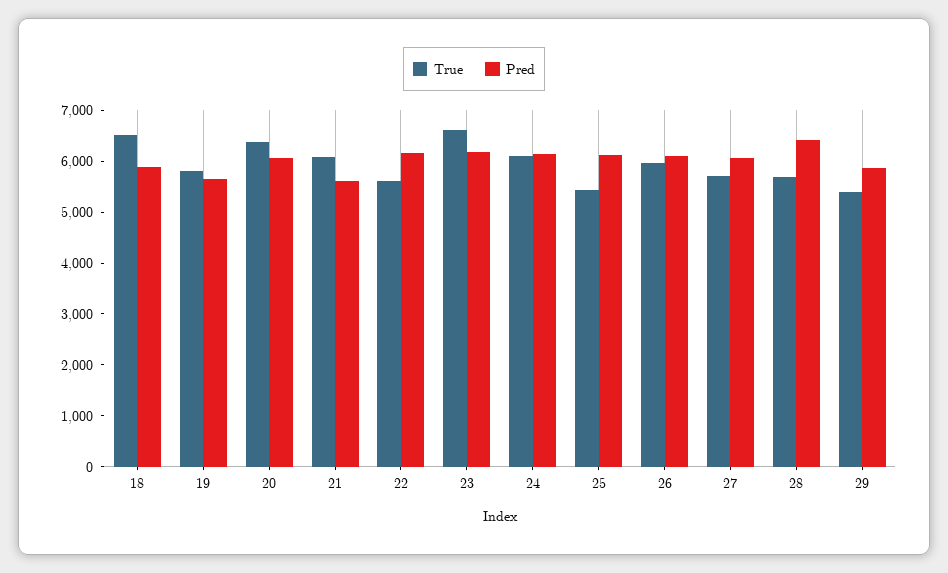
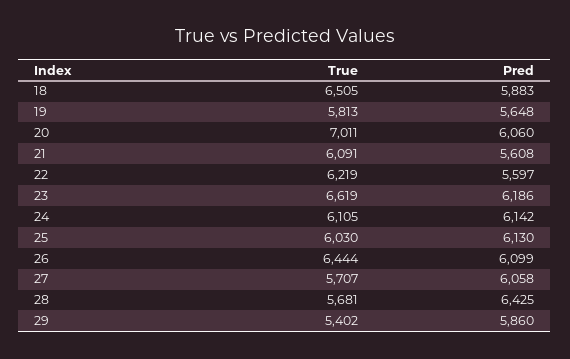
  {
    "True": {
      "18": 6505,
      "19": 5813,
-     "20": 6400,
+     "20": 7011,
      "21": 6091,
-     "22": 5600,
+     "22": 6219,
      "23": 6619,
      "24": 6105,
-     "25": 5400,
+     "25": 6030,
-     "26": 6000,
+     "26": 6444,
      "27": 5707,
      "28": 5681,
      "29": 5402
    },
    "Pred": {
      "18": 5883,
      "19": 5648,
      "20": 6060,
      "21": 5608,
-     "22": 6200,
+     "22": 5597,
      "23": 6186,
      "24": 6142,
      "25": 6130,
      "26": 6099,
      "27": 6058,
      "28": 6425,
      "29": 5860
    }
  }

